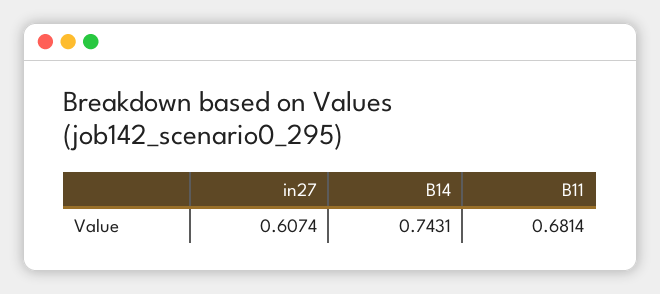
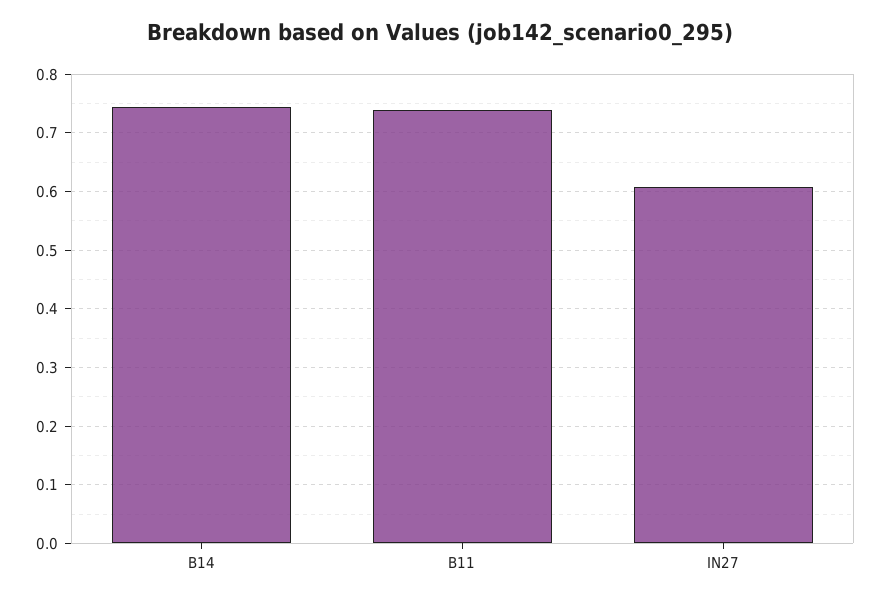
  {
    "in27": 0.6074,
    "B14": 0.7431,
-   "B11": 0.6814
+   "B11": 0.74
  }

